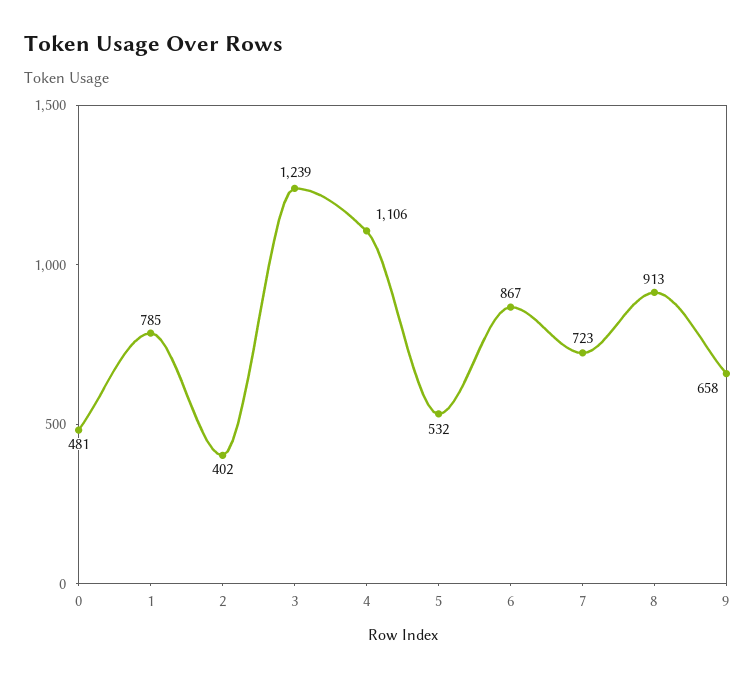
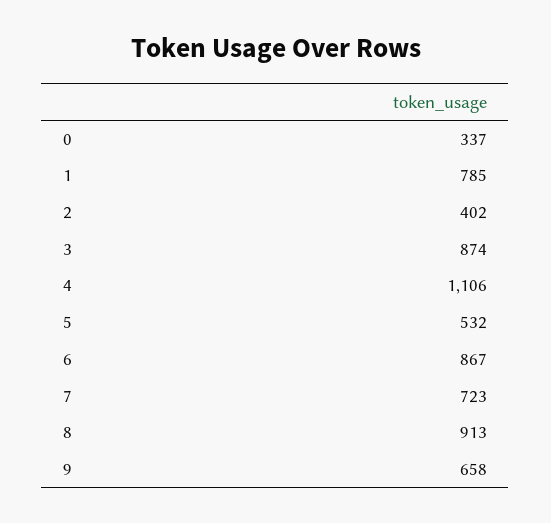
  {
-   "0": 481,
+   "0": 337,
    "1": 785,
    "2": 402,
-   "3": 1239,
+   "3": 874,
    "4": 1106,
    "5": 532,
    "6": 867,
    "7": 723,
    "8": 913,
    "9": 658
  }

